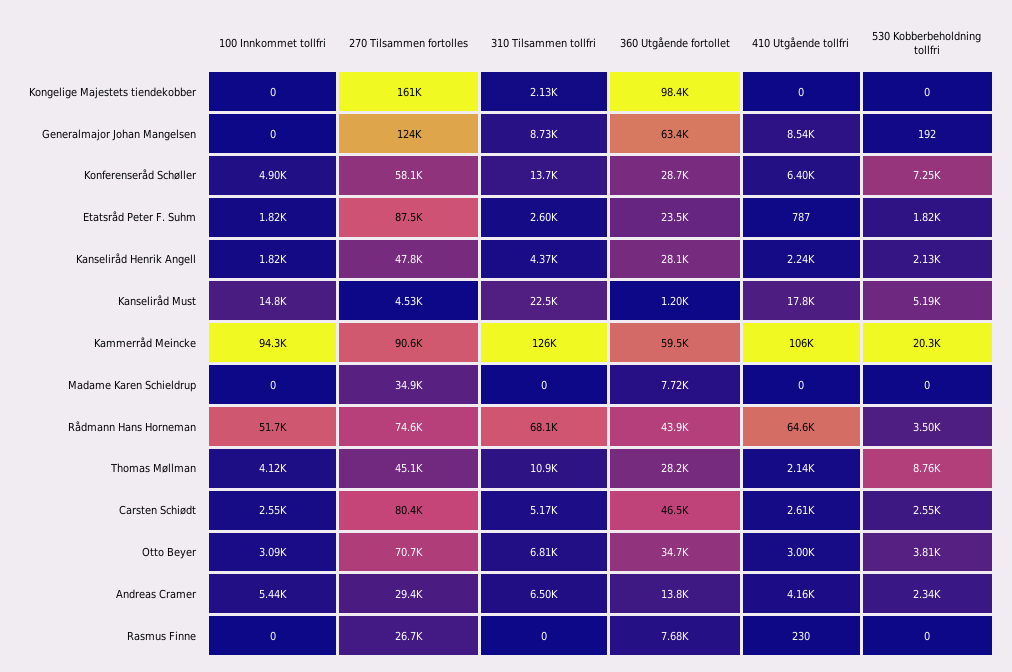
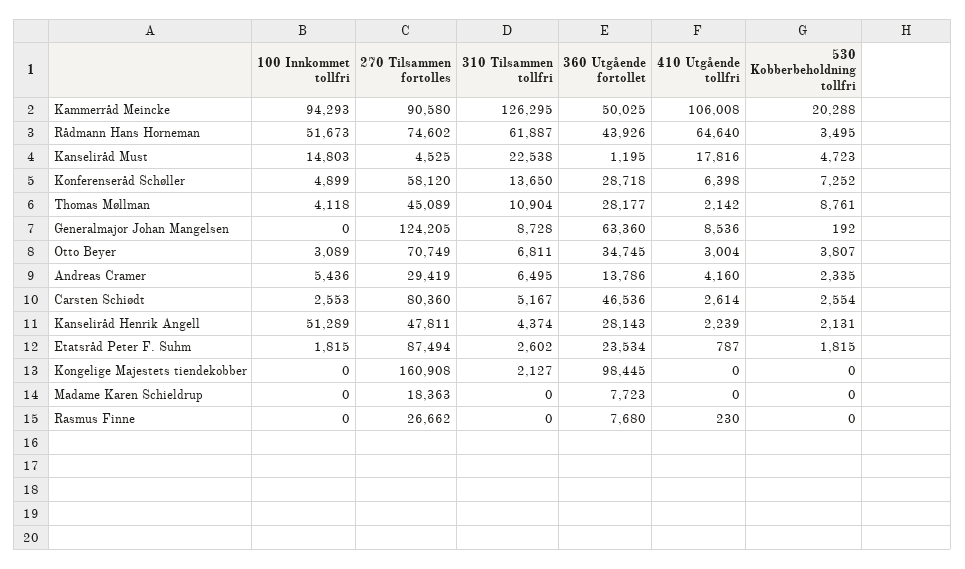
  {
    "100 Innkommet tollfri": {
      "Kongelige Majestets tiendekobber": 0,
      "Generalmajor Johan Mangelsen": 0,
      "Konferenseråd Schøller": 4899,
      "Etatsråd Peter F. Suhm": 1815,
-     "Kanseliråd Henrik Angell": 1820,
+     "Kanseliråd Henrik Angell": 51289,
      "Kanseliråd Must": 14803,
      "Kammerråd Meincke": 94293,
      "Madame Karen Schieldrup": 0,
      "Rådmann Hans Horneman": 51673,
      "Thomas Møllman": 4118,
      "Carsten Schiødt": 2553,
      "Otto Beyer": 3089,
      "Andreas Cramer": 5436,
      "Rasmus Finne": 0
    },
    "270 Tilsammen fortolles": {
      "Kongelige Majestets tiendekobber": 160908,
      "Generalmajor Johan Mangelsen": 124205,
      "Konferenseråd Schøller": 58120,
      "Etatsråd Peter F. Suhm": 87494,
      "Kanseliråd Henrik Angell": 47811,
      "Kanseliråd Must": 4525,
      "Kammerråd Meincke": 90580,
-     "Madame Karen Schieldrup": 34900,
+     "Madame Karen Schieldrup": 18363,
      "Rådmann Hans Horneman": 74602,
      "Thomas Møllman": 45089,
      "Carsten Schiødt": 80360,
      "Otto Beyer": 70749,
      "Andreas Cramer": 29419,
      "Rasmus Finne": 26662
    },
    "310 Tilsammen tollfri": {
      "Kongelige Majestets tiendekobber": 2127,
      "Generalmajor Johan Mangelsen": 8728,
      "Konferenseråd Schøller": 13650,
      "Etatsråd Peter F. Suhm": 2602,
      "Kanseliråd Henrik Angell": 4374,
      "Kanseliråd Must": 22538,
      "Kammerråd Meincke": 126295,
      "Madame Karen Schieldrup": 0,
-     "Rådmann Hans Horneman": 68100,
+     "Rådmann Hans Horneman": 61887,
      "Thomas Møllman": 10904,
      "Carsten Schiødt": 5167,
      "Otto Beyer": 6811,
      "Andreas Cramer": 6495,
      "Rasmus Finne": 0
    },
    "360 Utgående fortollet": {
      "Kongelige Majestets tiendekobber": 98445,
      "Generalmajor Johan Mangelsen": 63360,
      "Konferenseråd Schøller": 28718,
      "Etatsråd Peter F. Suhm": 23534,
      "Kanseliråd Henrik Angell": 28143,
      "Kanseliråd Must": 1195,
-     "Kammerråd Meincke": 59500,
+     "Kammerråd Meincke": 50025,
      "Madame Karen Schieldrup": 7723,
      "Rådmann Hans Horneman": 43926,
      "Thomas Møllman": 28177,
      "Carsten Schiødt": 46536,
      "Otto Beyer": 34745,
      "Andreas Cramer": 13786,
      "Rasmus Finne": 7680
    },
    "410 Utgående tollfri": {
      "Kongelige Majestets tiendekobber": 0,
      "Generalmajor Johan Mangelsen": 8536,
      "Konferenseråd Schøller": 6398,
      "Etatsråd Peter F. Suhm": 787,
      "Kanseliråd Henrik Angell": 2239,
      "Kanseliråd Must": 17816,
      "Kammerråd Meincke": 106008,
      "Madame Karen Schieldrup": 0,
      "Rådmann Hans Horneman": 64640,
      "Thomas Møllman": 2142,
      "Carsten Schiødt": 2614,
      "Otto Beyer": 3004,
      "Andreas Cramer": 4160,
      "Rasmus Finne": 230
    },
    "530 Kobberbeholdning tollfri": {
      "Kongelige Majestets tiendekobber": 0,
      "Generalmajor Johan Mangelsen": 192,
      "Konferenseråd Schøller": 7252,
      "Etatsråd Peter F. Suhm": 1815,
      "Kanseliråd Henrik Angell": 2131,
-     "Kanseliråd Must": 5190,
+     "Kanseliråd Must": 4723,
      "Kammerråd Meincke": 20288,
      "Madame Karen Schieldrup": 0,
      "Rådmann Hans Horneman": 3495,
      "Thomas Møllman": 8761,
      "Carsten Schiødt": 2554,
      "Otto Beyer": 3807,
      "Andreas Cramer": 2335,
      "Rasmus Finne": 0
    }
  }

